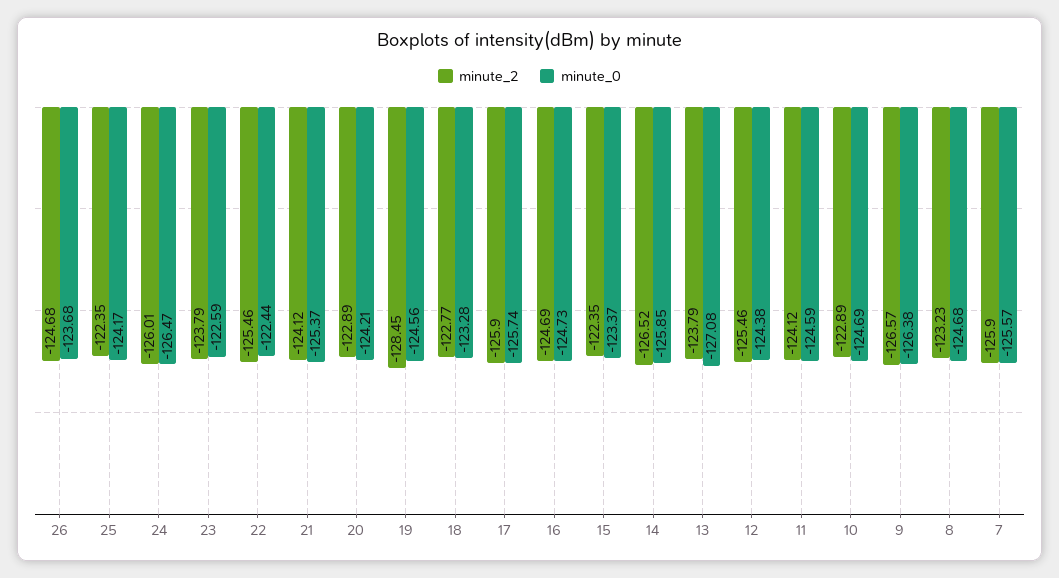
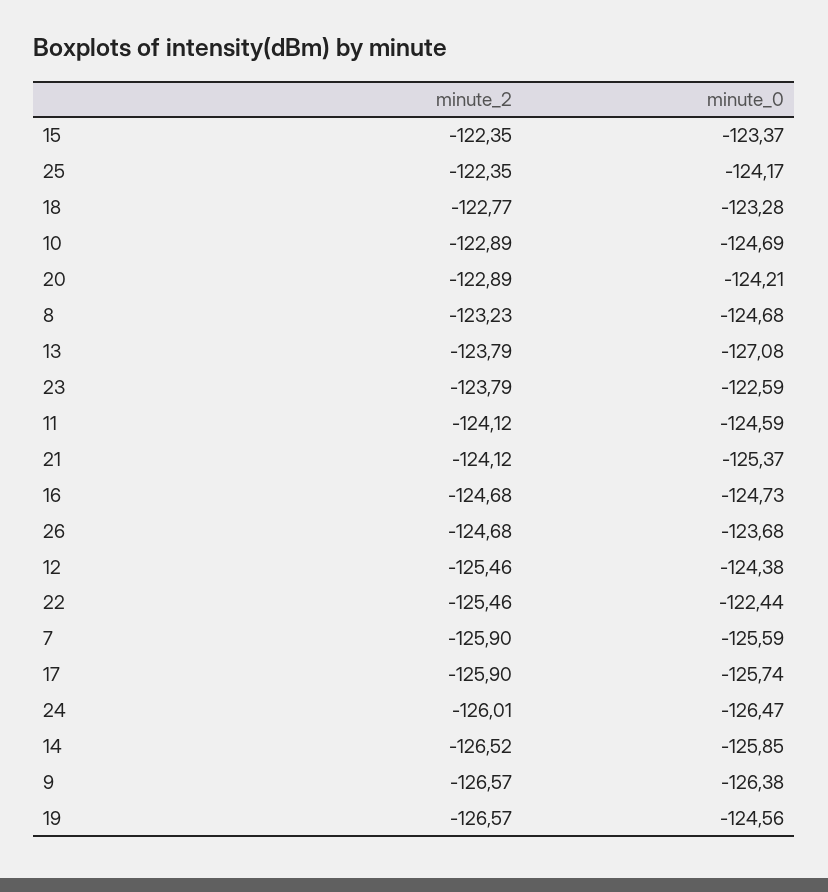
  {
    "minute_2": {
      "26": -124.68,
      "25": -122.35,
      "24": -126.01,
      "23": -123.79,
      "22": -125.46,
      "21": -124.12,
      "20": -122.89,
-     "19": -128.45,
+     "19": -126.57,
      "18": -122.77,
      "17": -125.9,
-     "16": -124.69,
+     "16": -124.68,
      "15": -122.35,
      "14": -126.52,
      "13": -123.79,
      "12": -125.46,
      "11": -124.12,
      "10": -122.89,
      "9": -126.57,
      "8": -123.23,
      "7": -125.9
    },
    "minute_0": {
      "26": -123.68,
      "25": -124.17,
      "24": -126.47,
      "23": -122.59,
      "22": -122.44,
      "21": -125.37,
      "20": -124.21,
      "19": -124.56,
      "18": -123.28,
      "17": -125.74,
      "16": -124.73,
      "15": -123.37,
      "14": -125.85,
      "13": -127.08,
      "12": -124.38,
      "11": -124.59,
      "10": -124.69,
      "9": -126.38,
      "8": -124.68,
-     "7": -125.57
+     "7": -125.59
    }
  }

